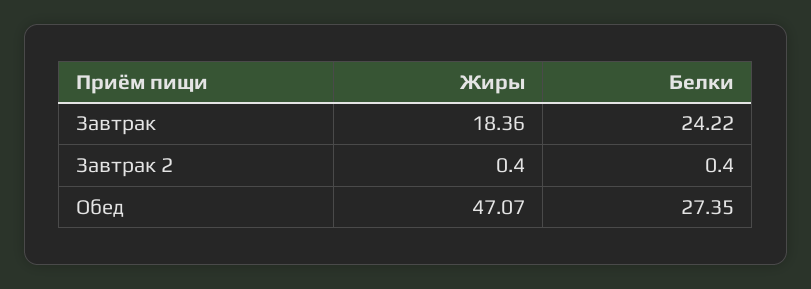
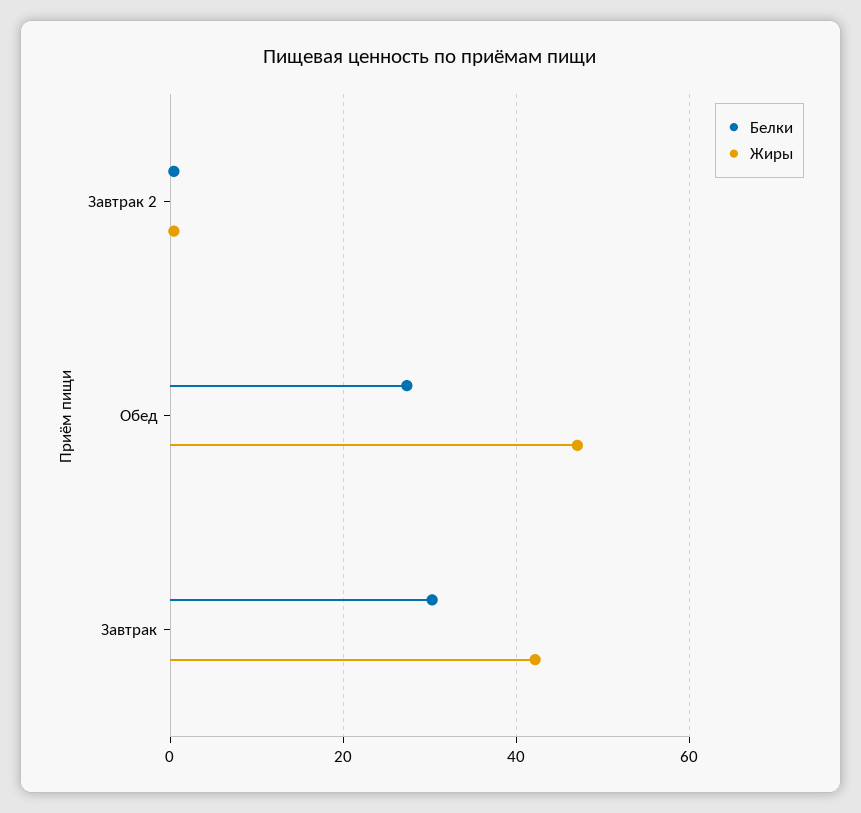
  {
    "Жиры": {
-     "Завтрак": 18.36,
+     "Завтрак": 42,
      "Завтрак 2": 0.4,
      "Обед": 47.07
    },
    "Белки": {
-     "Завтрак": 24.22,
+     "Завтрак": 30,
      "Завтрак 2": 0.4,
      "Обед": 27.35
    }
  }

